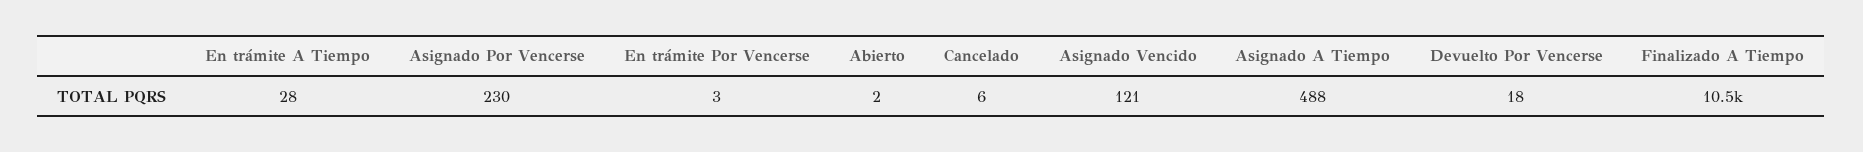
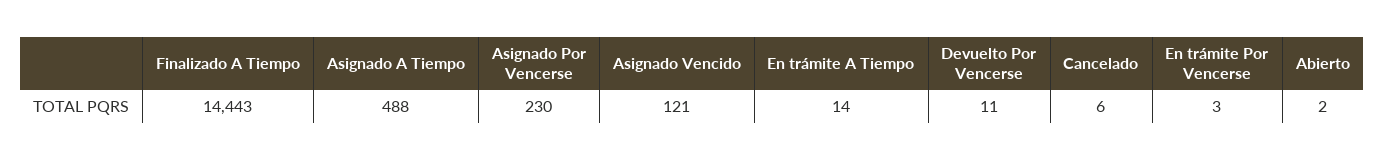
  {
-   "En trámite A Tiempo": 28,
+   "En trámite A Tiempo": 14,
    "Asignado Por Vencerse": 230,
    "En trámite Por Vencerse": 3,
    "Abierto": 2,
    "Cancelado": 6,
    "Asignado Vencido": 121,
    "Asignado A Tiempo": 488,
-   "Devuelto Por Vencerse": 18,
+   "Devuelto Por Vencerse": 11,
-   "Finalizado A Tiempo": 10500
+   "Finalizado A Tiempo": 14443
  }

